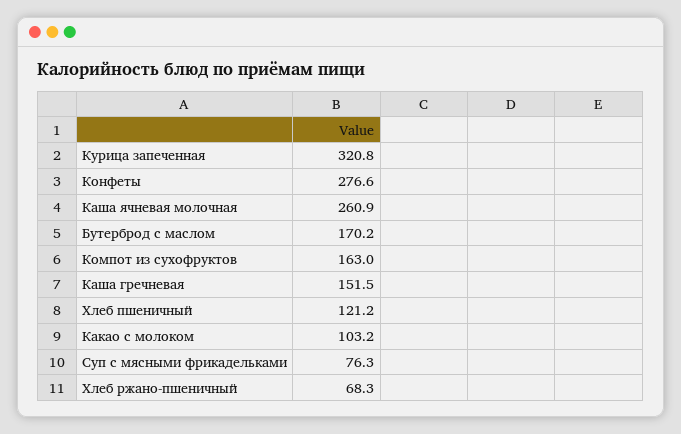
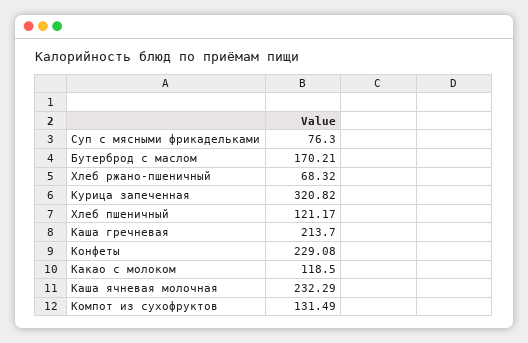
  {
    "Курица запеченная": 320.82,
-   "Конфеты": 276.6,
+   "Конфеты": 229.08,
-   "Каша ячневая молочная": 260.9,
+   "Каша ячневая молочная": 232.29,
    "Бутерброд с маслом": 170.21,
-   "Компот из сухофруктов": 163,
+   "Компот из сухофруктов": 131.49,
-   "Каша гречневая": 151.5,
+   "Каша гречневая": 213.7,
    "Хлеб пшеничный": 121.17,
-   "Какао с молоком": 103.2,
+   "Какао с молоком": 118.5,
    "Суп с мясными фрикадельками": 76.3,
    "Хлеб ржано-пшеничный": 68.32
  }

